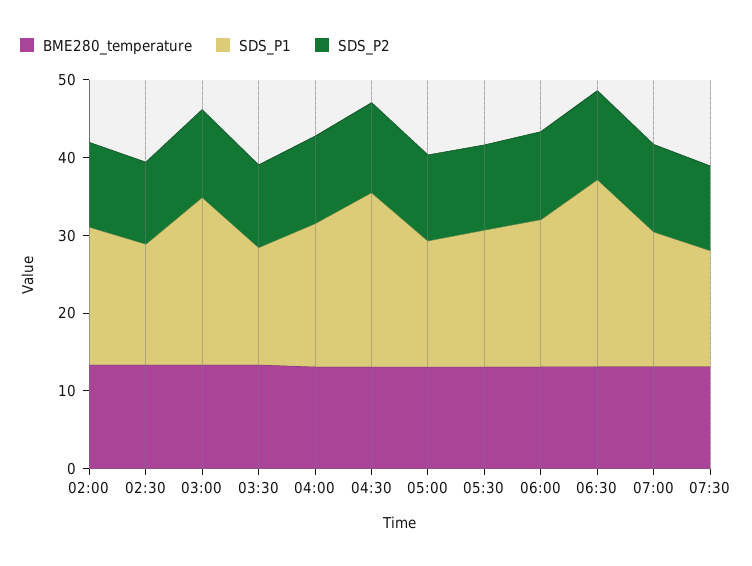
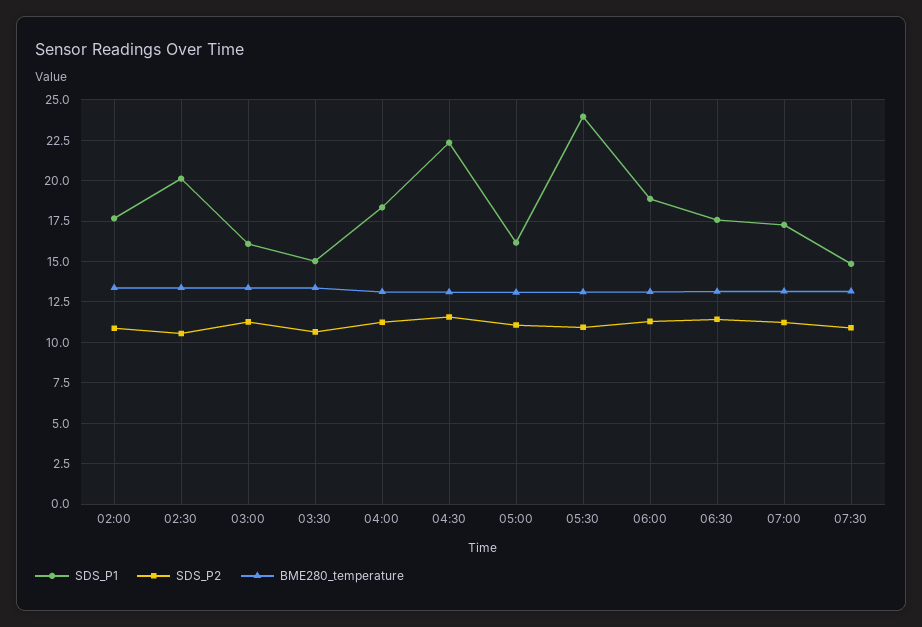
  {
    "BME280_temperature": {
      "02:00": 13.5,
      "02:30": 13.5,
      "03:00": 13.5,
      "03:30": 13.5,
      "04:00": 13,
      "04:30": 13,
      "05:00": 13,
      "05:30": 13,
      "06:00": 13,
      "06:30": 13,
      "07:00": 13,
      "07:30": 13
    },
    "SDS_P1": {
      "02:00": 17.5,
-     "02:30": 16,
+     "02:30": 20,
-     "03:00": 22,
+     "03:00": 16,
      "03:30": 15,
      "04:00": 18.5,
      "04:30": 22.5,
      "05:00": 16,
-     "05:30": 18,
+     "05:30": 24,
      "06:00": 19,
-     "06:30": 24,
+     "06:30": 17.5,
      "07:00": 17.5,
      "07:30": 15
    },
    "SDS_P2": {
      "02:00": 11,
      "02:30": 10.5,
      "03:00": 11.5,
      "03:30": 10.5,
      "04:00": 11.5,
      "04:30": 11.5,
      "05:00": 11,
      "05:30": 11,
      "06:00": 11.5,
      "06:30": 11.5,
      "07:00": 11,
      "07:30": 11
    }
  }

